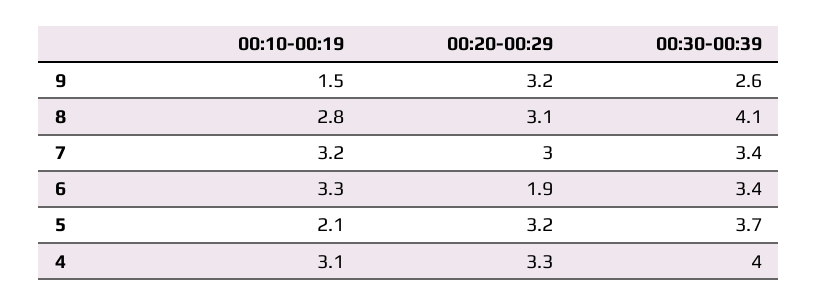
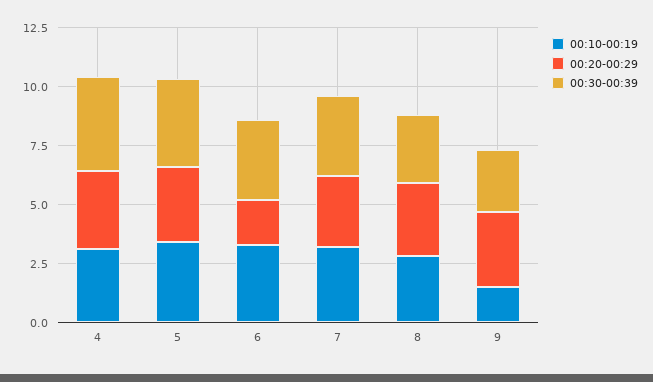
  {
    "00:10-00:19": {
      "9": 1.5,
      "8": 2.8,
      "7": 3.2,
      "6": 3.3,
-     "5": 2.1,
+     "5": 3.5,
      "4": 3.1
    },
    "00:20-00:29": {
      "9": 3.2,
      "8": 3.1,
      "7": 3,
      "6": 1.9,
      "5": 3.2,
      "4": 3.3
    },
    "00:30-00:39": {
      "9": 2.6,
-     "8": 4.1,
+     "8": 3,
      "7": 3.4,
      "6": 3.4,
      "5": 3.7,
      "4": 4
    }
  }

